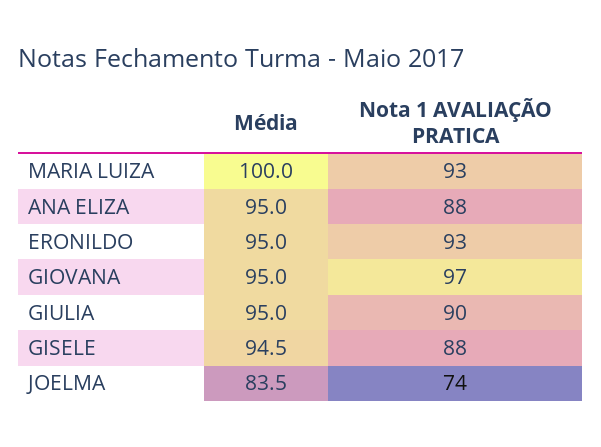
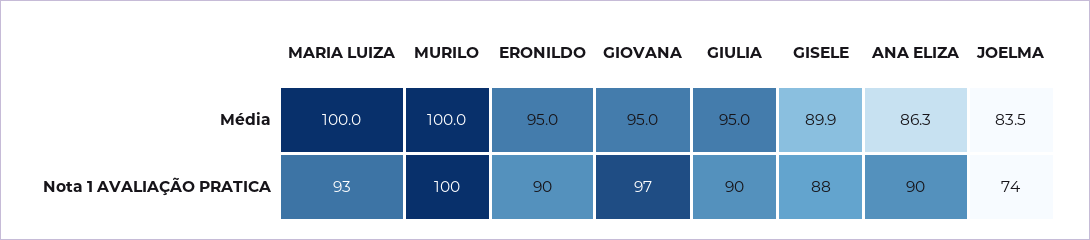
  {
    "Média": {
      "MARIA LUIZA": 100,
-     "ANA ELIZA": 95,
+     "ANA ELIZA": 86.3,
      "ERONILDO": 95,
      "GIOVANA": 95,
      "GIULIA": 95,
-     "GISELE": 94.5,
+     "GISELE": 89.9,
-     "JOELMA": 83.5
+     "JOELMA": 83.5,
+     "MURILO": 100
    },
    "Nota 1 AVALIAÇÃO PRATICA": {
      "MARIA LUIZA": 93,
-     "ANA ELIZA": 88,
+     "ANA ELIZA": 90,
-     "ERONILDO": 93,
+     "ERONILDO": 90,
      "GIOVANA": 97,
      "GIULIA": 90,
      "GISELE": 88,
-     "JOELMA": 74
+     "JOELMA": 74,
+     "MURILO": 100
    }
  }

